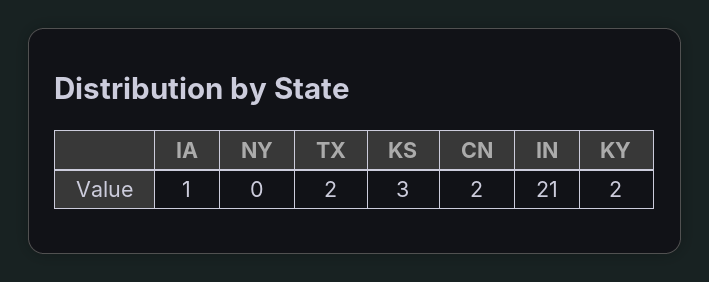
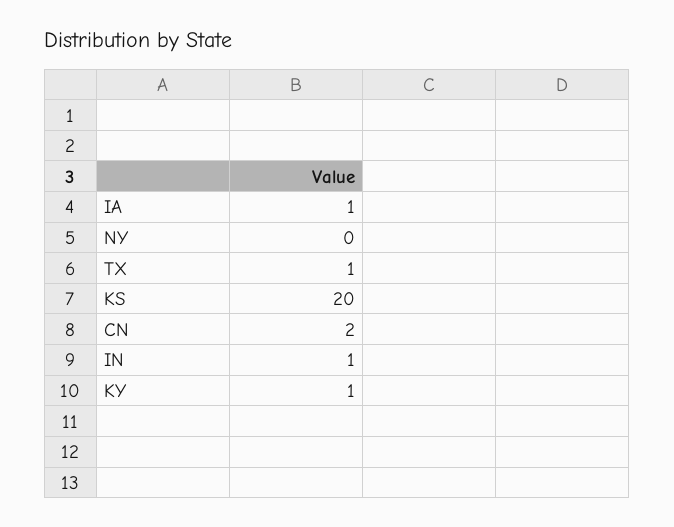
  {
    "IA": 1,
    "NY": 0,
-   "TX": 2,
+   "TX": 1,
-   "KS": 3,
+   "KS": 20,
    "CN": 2,
-   "IN": 21,
+   "IN": 1,
-   "KY": 2
+   "KY": 1
  }

